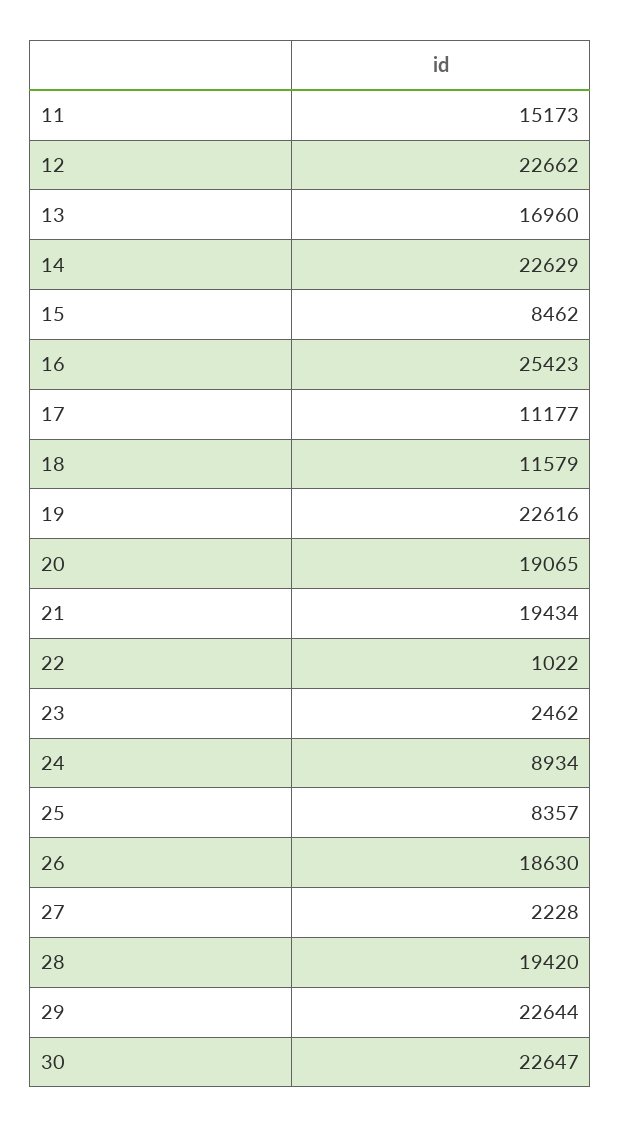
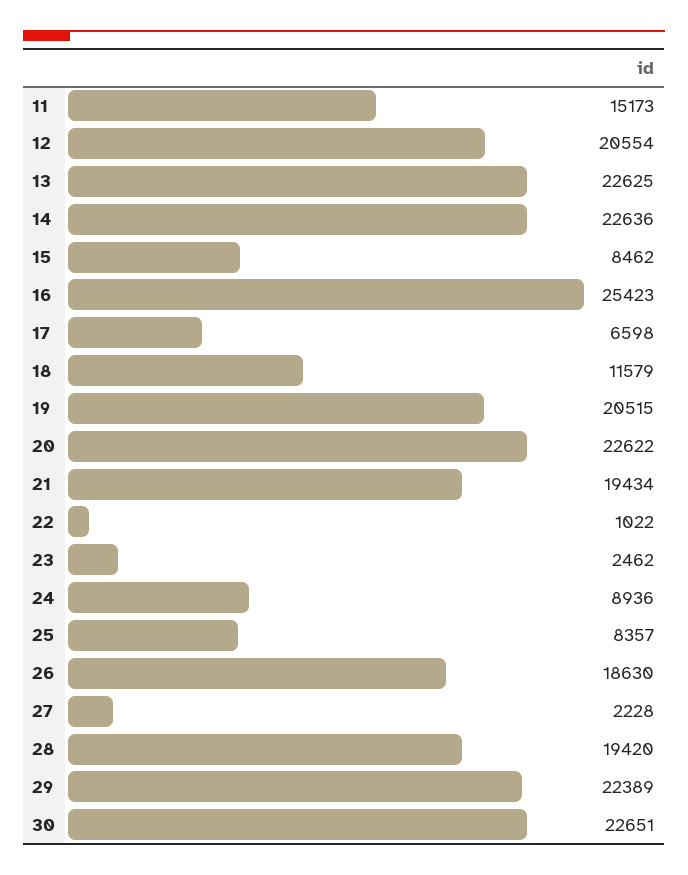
  {
    "11": 15173,
-   "12": 22662,
+   "12": 20554,
-   "13": 16960,
+   "13": 22625,
-   "14": 22629,
+   "14": 22636,
    "15": 8462,
    "16": 25423,
-   "17": 11177,
+   "17": 6598,
    "18": 11579,
-   "19": 22616,
+   "19": 20515,
-   "20": 19065,
+   "20": 22622,
    "21": 19434,
    "22": 1022,
    "23": 2462,
-   "24": 8934,
+   "24": 8936,
    "25": 8357,
    "26": 18630,
    "27": 2228,
    "28": 19420,
-   "29": 22644,
+   "29": 22389,
-   "30": 22647
+   "30": 22651
  }

